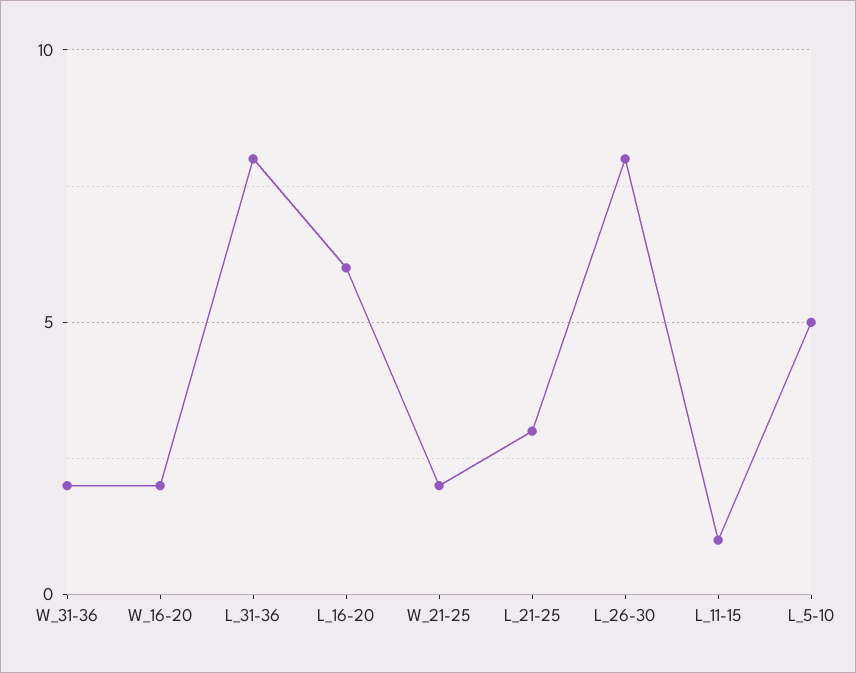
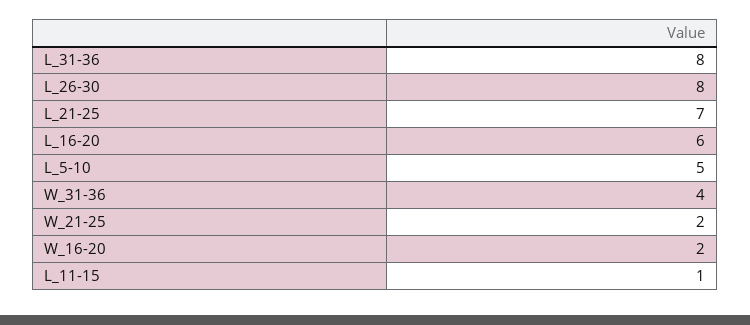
  {
-   "W_31-36": 2,
+   "W_31-36": 4,
    "W_16-20": 2,
    "L_31-36": 8,
    "L_16-20": 6,
    "W_21-25": 2,
-   "L_21-25": 3,
+   "L_21-25": 7,
    "L_26-30": 8,
    "L_11-15": 1,
    "L_5-10": 5
  }

